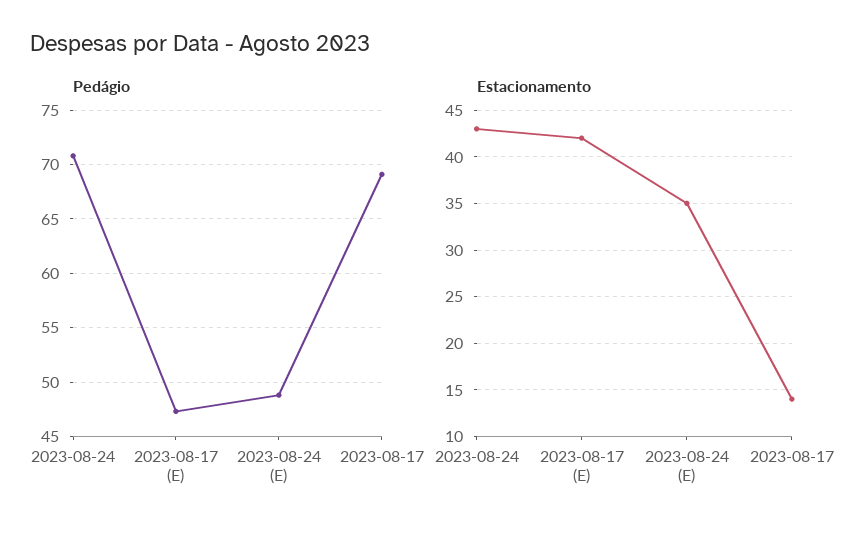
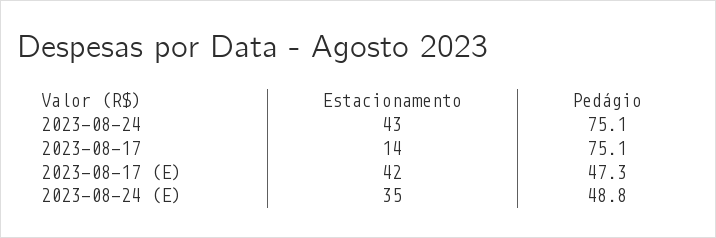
  {
    "Pedágio": {
-     "2023-08-24": 71,
+     "2023-08-24": 75.1,
      "2023-08-17 (E)": 47.3,
      "2023-08-24 (E)": 48.8,
-     "2023-08-17": 69
+     "2023-08-17": 75.1
    },
    "Estacionamento": {
      "2023-08-24": 43,
      "2023-08-17 (E)": 42,
      "2023-08-24 (E)": 35,
      "2023-08-17": 14
    }
  }

